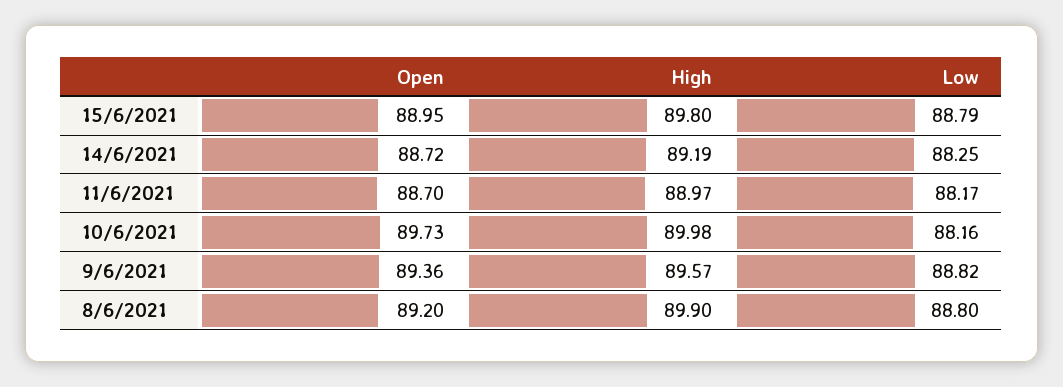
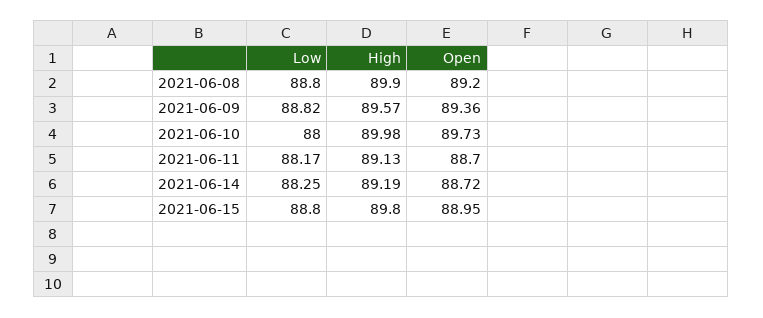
  {
    "Open": {
      "15/6/2021": 88.95,
      "14/6/2021": 88.72,
      "11/6/2021": 88.7,
      "10/6/2021": 89.73,
      "9/6/2021": 89.36,
      "8/6/2021": 89.2
    },
    "High": {
      "15/6/2021": 89.8,
      "14/6/2021": 89.19,
-     "11/6/2021": 88.97,
+     "11/6/2021": 89.13,
      "10/6/2021": 89.98,
      "9/6/2021": 89.57,
      "8/6/2021": 89.9
    },
    "Low": {
-     "15/6/2021": 88.79,
+     "15/6/2021": 88.8,
      "14/6/2021": 88.25,
      "11/6/2021": 88.17,
-     "10/6/2021": 88.16,
+     "10/6/2021": 88,
      "9/6/2021": 88.82,
      "8/6/2021": 88.8
    }
  }

